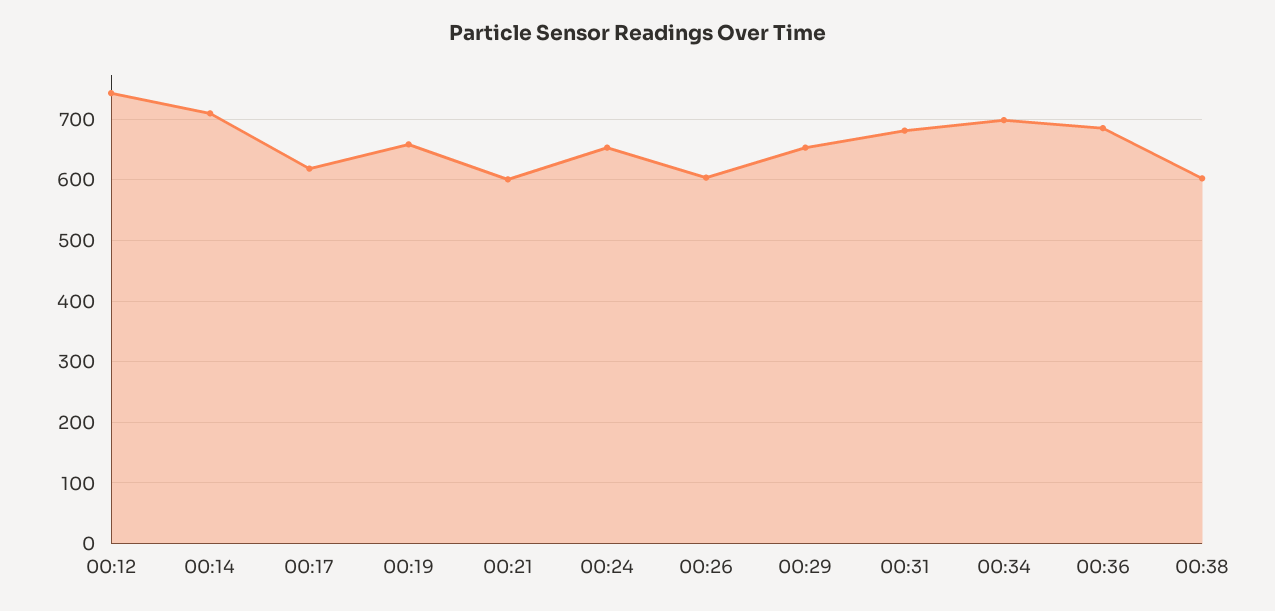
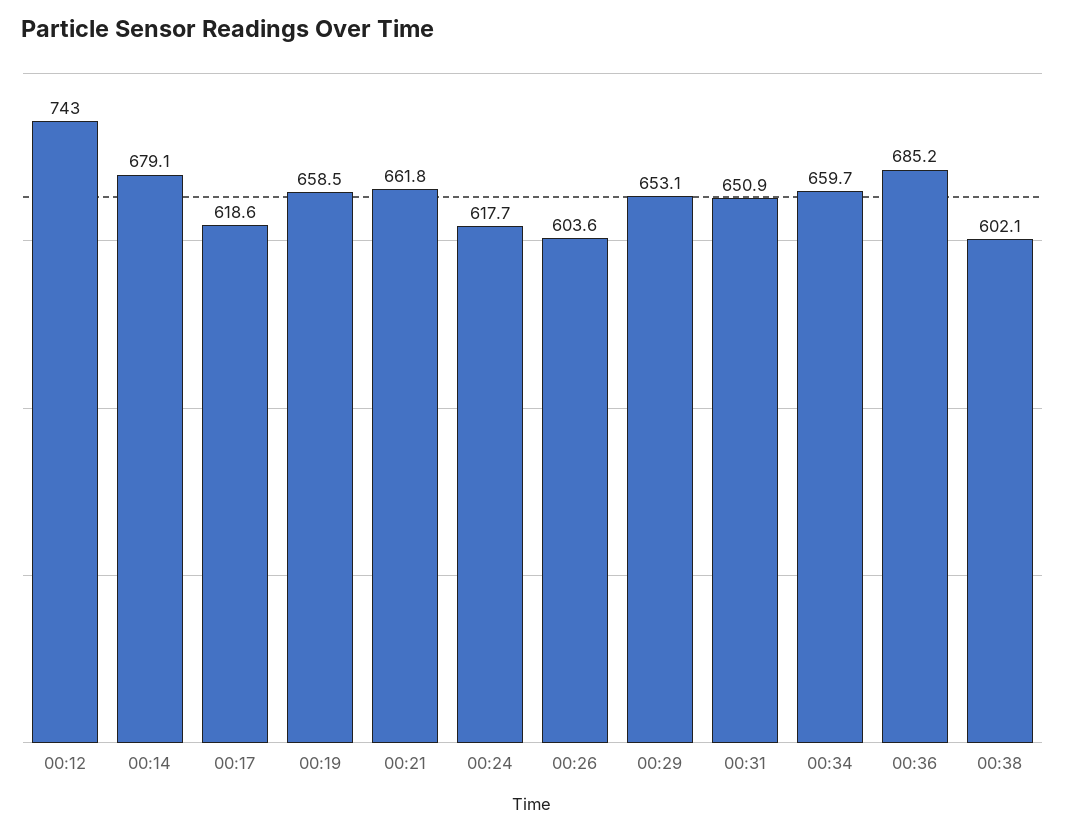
  {
    "00:12": 743,
-   "00:14": 710,
+   "00:14": 679.1,
    "00:17": 618.6,
    "00:19": 658.5,
-   "00:21": 600,
+   "00:21": 661.8,
-   "00:24": 650,
+   "00:24": 617.7,
    "00:26": 603.6,
    "00:29": 653.1,
-   "00:31": 680,
+   "00:31": 650.9,
-   "00:34": 700,
+   "00:34": 659.7,
    "00:36": 685.2,
    "00:38": 602.1
  }

